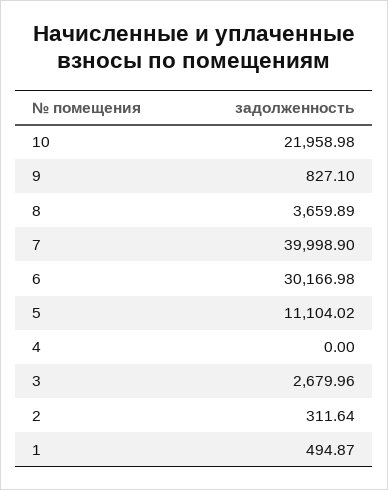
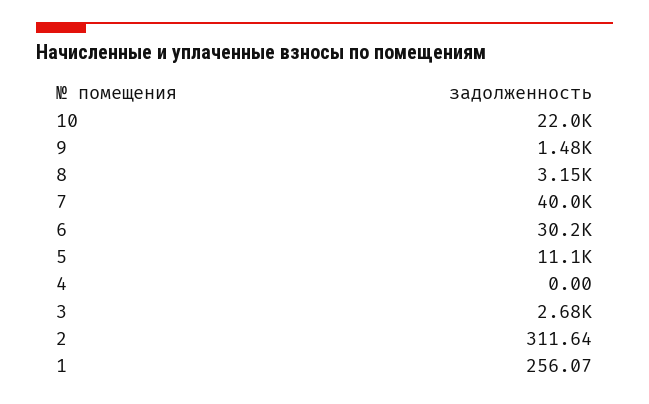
  {
    "10": 21958.98,
-   "9": 827.1,
+   "9": 1480,
-   "8": 3659.89,
+   "8": 3150,
    "7": 39998.9,
    "6": 30166.98,
    "5": 11104.02,
    "4": 0,
    "3": 2679.96,
    "2": 311.64,
-   "1": 494.87
+   "1": 256.07
  }

